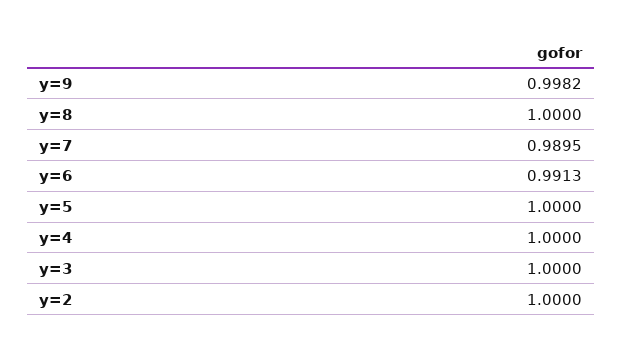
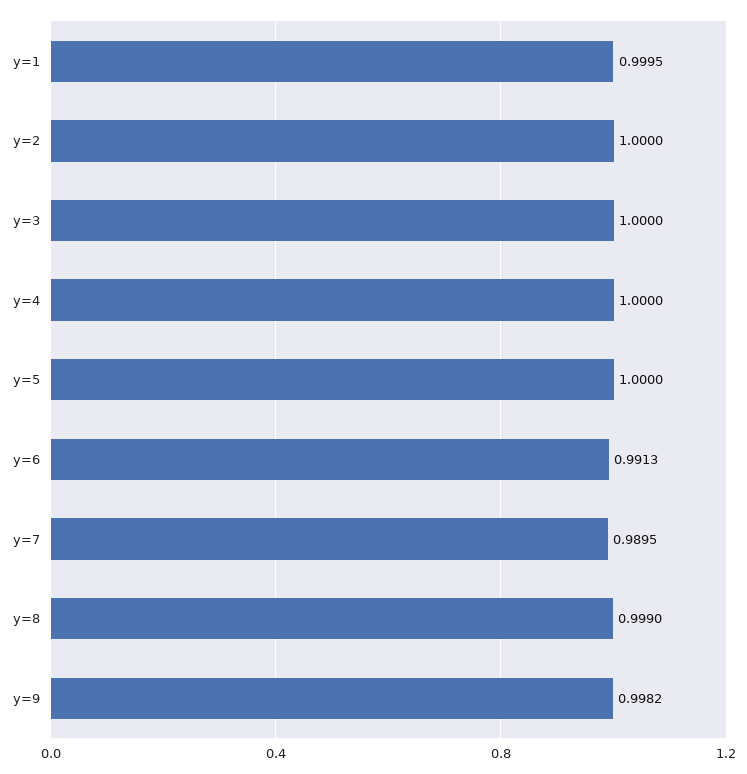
  {
    "y=9": 0.9982,
-   "y=8": 1,
+   "y=8": 0.999,
    "y=7": 0.9895,
    "y=6": 0.9913,
    "y=5": 1,
    "y=4": 1,
    "y=3": 1,
-   "y=2": 1
+   "y=2": 1,
+   "y=1": 0.9995
  }

